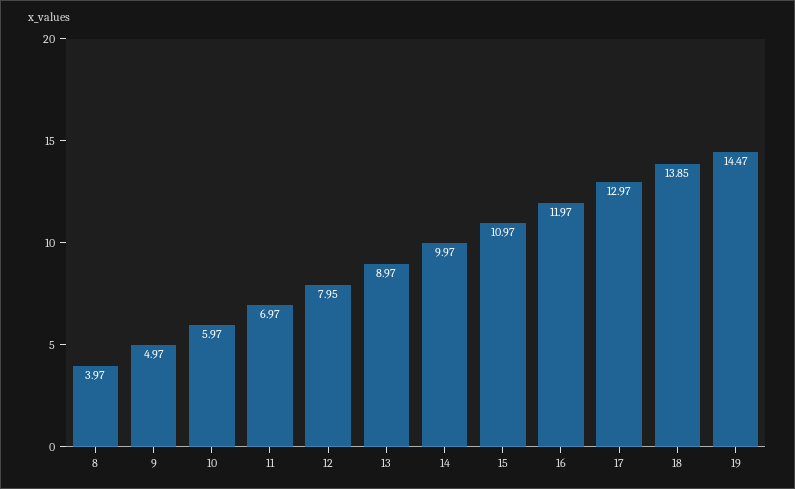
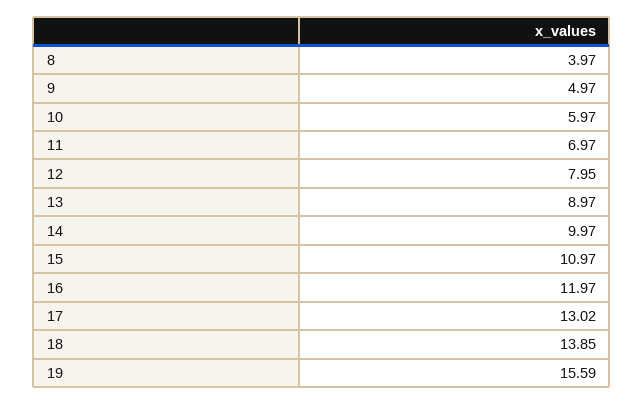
  {
    "8": 3.97,
    "9": 4.97,
    "10": 5.97,
    "11": 6.97,
    "12": 7.95,
    "13": 8.97,
    "14": 9.97,
    "15": 10.97,
    "16": 11.97,
-   "17": 12.97,
+   "17": 13.02,
    "18": 13.85,
-   "19": 14.47
+   "19": 15.59
  }

